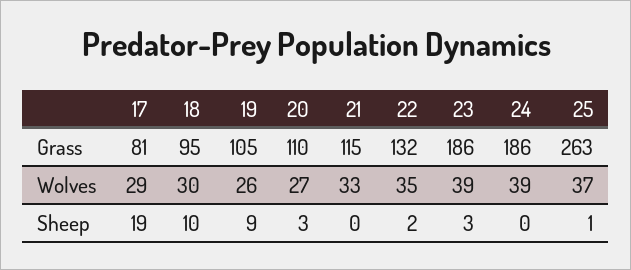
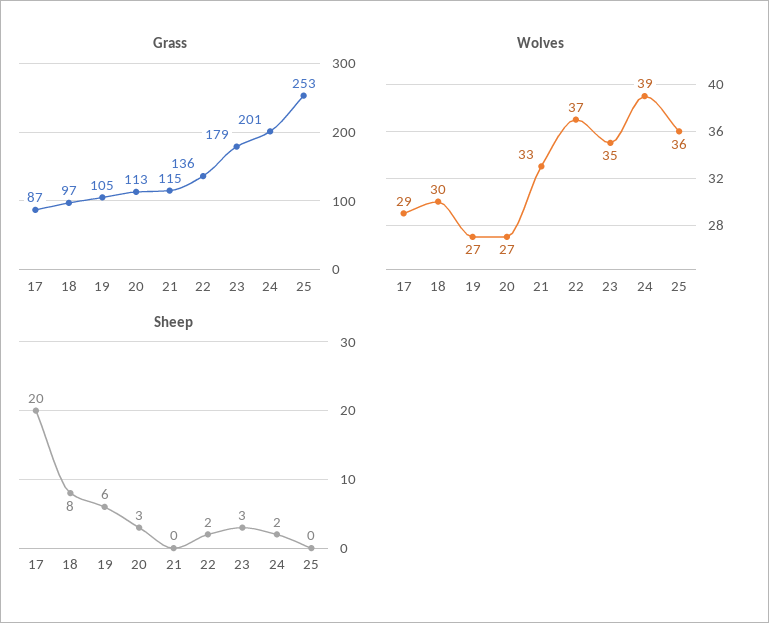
  {
    "Grass": {
-     "17": 81,
+     "17": 87,
-     "18": 95,
+     "18": 97,
      "19": 105,
-     "20": 110,
+     "20": 113,
      "21": 115,
-     "22": 132,
+     "22": 136,
-     "23": 186,
+     "23": 179,
-     "24": 186,
+     "24": 201,
-     "25": 263
+     "25": 253
    },
    "Wolves": {
      "17": 29,
      "18": 30,
-     "19": 26,
+     "19": 27,
      "20": 27,
      "21": 33,
-     "22": 35,
+     "22": 37,
-     "23": 39,
+     "23": 35,
      "24": 39,
-     "25": 37
+     "25": 36
    },
    "Sheep": {
-     "17": 19,
+     "17": 20,
-     "18": 10,
+     "18": 8,
-     "19": 9,
+     "19": 6,
      "20": 3,
      "21": 0,
      "22": 2,
      "23": 3,
-     "24": 0,
+     "24": 2,
-     "25": 1
+     "25": 0
    }
  }

